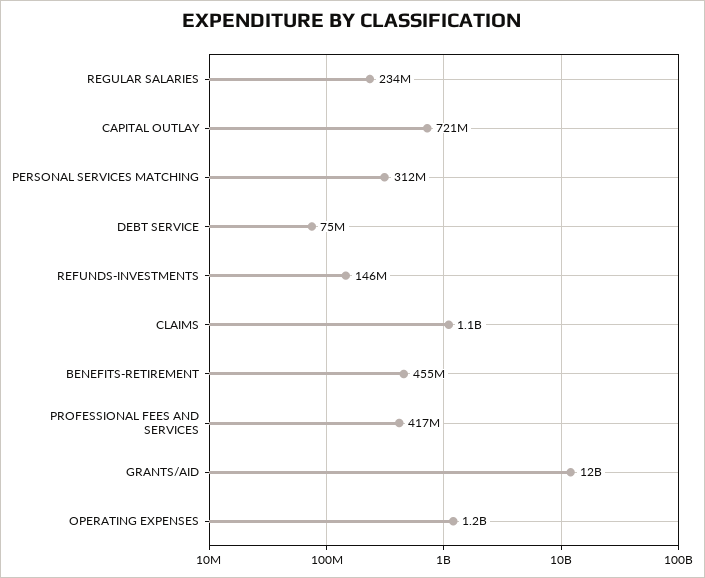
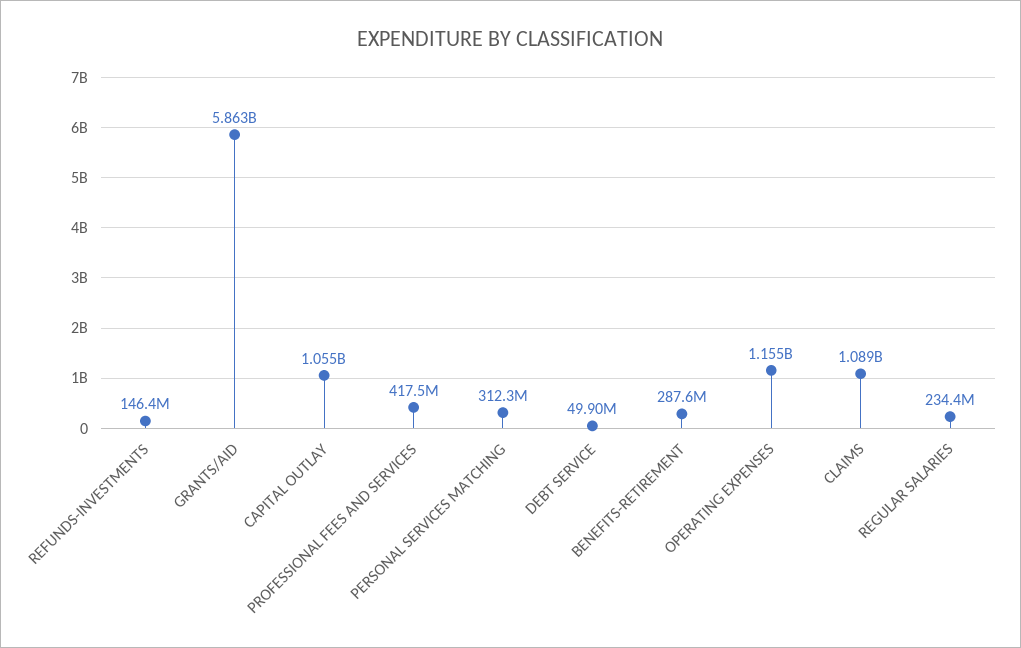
  {
    "REGULAR SALARIES": 234400000,
-   "CAPITAL OUTLAY": 721000000,
+   "CAPITAL OUTLAY": 1055000000,
    "PERSONAL SERVICES MATCHING": 312300000,
-   "DEBT SERVICE": 75000000,
+   "DEBT SERVICE": 49900000,
    "REFUNDS-INVESTMENTS": 146400000,
    "CLAIMS": 1089000000,
-   "BENEFITS-RETIREMENT": 455000000,
+   "BENEFITS-RETIREMENT": 287600000,
    "PROFESSIONAL FEES AND SERVICES": 417500000,
-   "GRANTS/AID": 12000000000,
+   "GRANTS/AID": 5863000000,
    "OPERATING EXPENSES": 1155000000
  }

